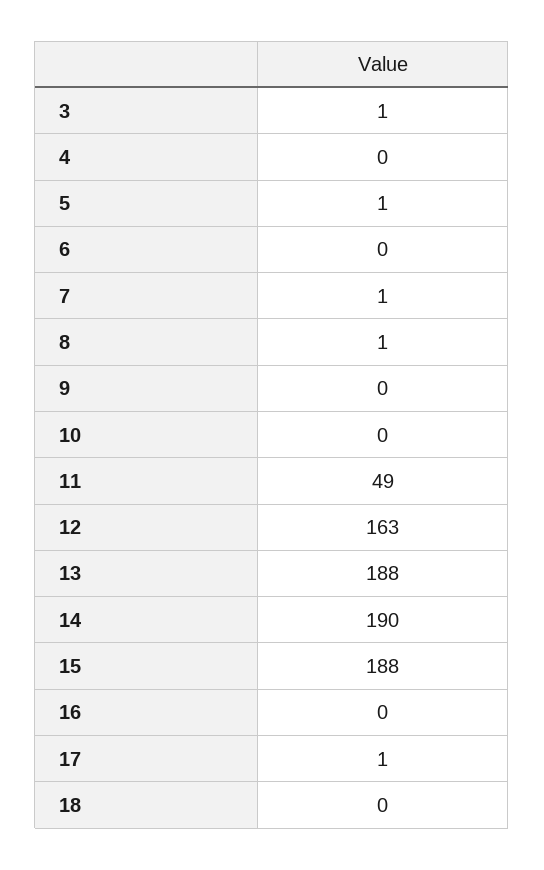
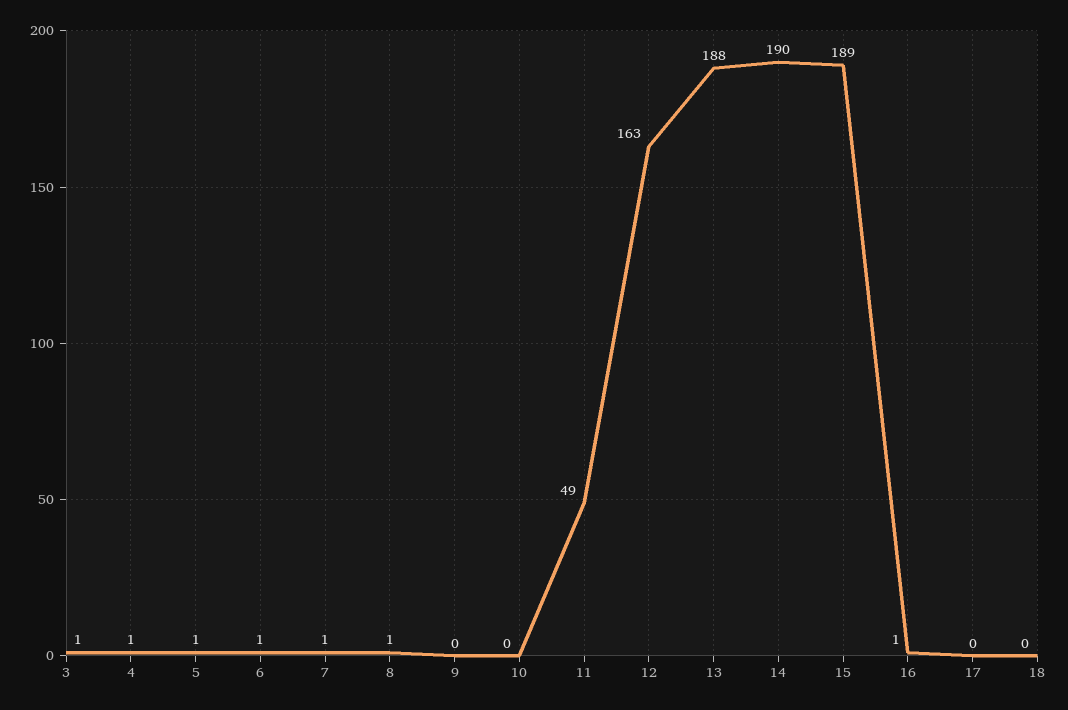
  {
    "3": 1,
-   "4": 0,
+   "4": 1,
    "5": 1,
-   "6": 0,
+   "6": 1,
    "7": 1,
    "8": 1,
    "9": 0,
    "10": 0,
    "11": 49,
    "12": 163,
    "13": 188,
    "14": 190,
-   "15": 188,
+   "15": 189,
-   "16": 0,
+   "16": 1,
-   "17": 1,
+   "17": 0,
    "18": 0
  }

